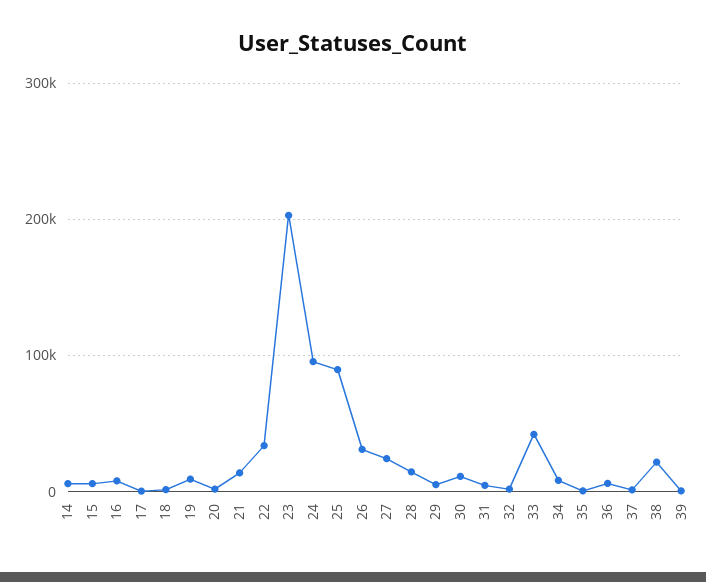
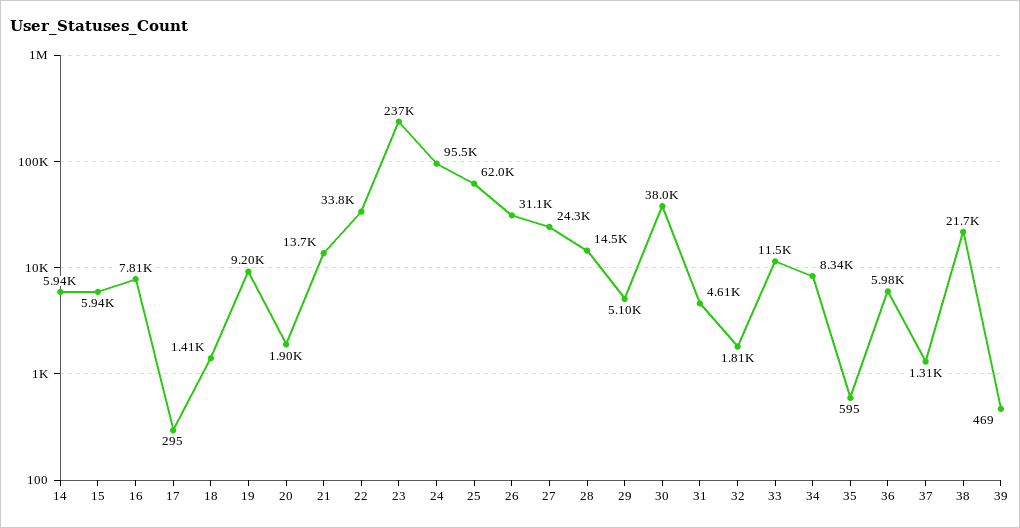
  {
    "14": 5940,
    "15": 5940,
    "16": 7810,
    "17": 295,
    "18": 1410,
    "19": 9200,
    "20": 1900,
    "21": 13700,
    "22": 33800,
-   "23": 200000,
+   "23": 237000,
    "24": 95500,
-   "25": 90000,
+   "25": 62000,
    "26": 31100,
    "27": 24300,
    "28": 14500,
    "29": 5100,
-   "30": 10000,
+   "30": 38000,
    "31": 4610,
    "32": 1810,
-   "33": 40000,
+   "33": 11500,
    "34": 8340,
    "35": 595,
    "36": 5980,
    "37": 1310,
    "38": 21700,
    "39": 469
  }

